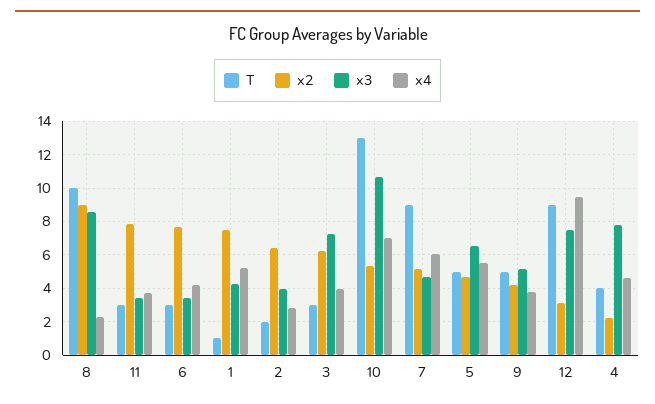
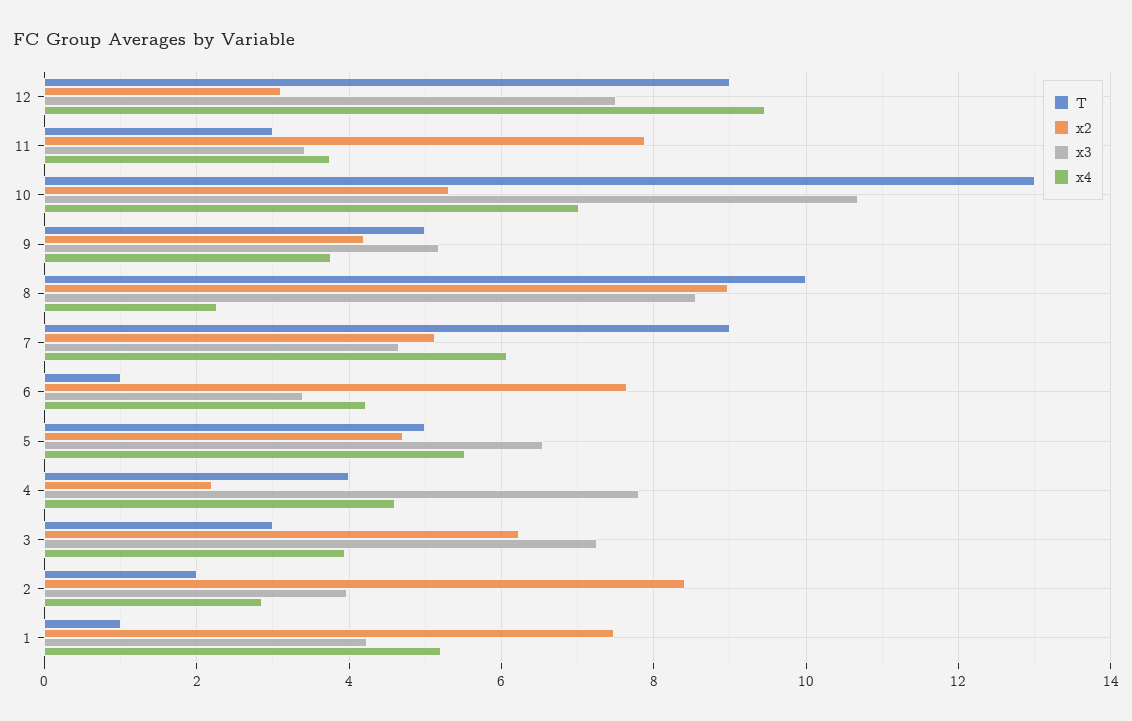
  {
    "T": {
      "8": 10,
      "11": 3,
-     "6": 3,
+     "6": 1,
      "1": 1,
      "2": 2,
      "3": 3,
      "10": 13,
      "7": 9,
      "5": 5,
      "9": 5,
      "12": 9,
      "4": 4
    },
    "x2": {
      "8": 9,
      "11": 7.8,
      "6": 7.6,
      "1": 7.4,
-     "2": 6.5,
+     "2": 8.4,
      "3": 6.2,
      "10": 5.4,
      "7": 5.2,
      "5": 4.8,
      "9": 4.2,
      "12": 3.2,
      "4": 2.2
    },
    "x3": {
      "8": 8.6,
      "11": 3.4,
      "6": 3.4,
      "1": 4.2,
      "2": 4,
      "3": 7.2,
      "10": 10.6,
      "7": 4.6,
      "5": 6.6,
      "9": 5.2,
      "12": 7.6,
      "4": 7.8
    },
    "x4": {
      "8": 2.2,
      "11": 3.8,
      "6": 4.2,
      "1": 5.2,
      "2": 2.8,
      "3": 4,
      "10": 7,
      "7": 6,
      "5": 5.6,
      "9": 3.8,
      "12": 9.4,
      "4": 4.6
    }
  }

